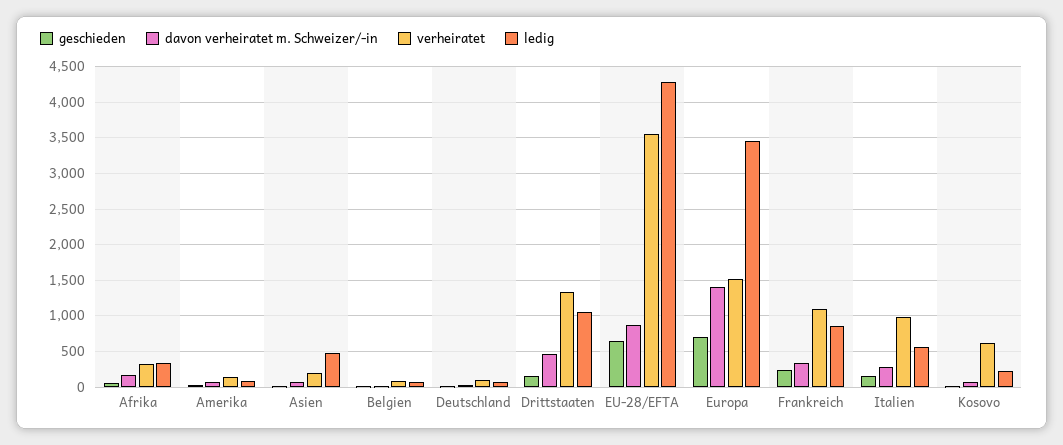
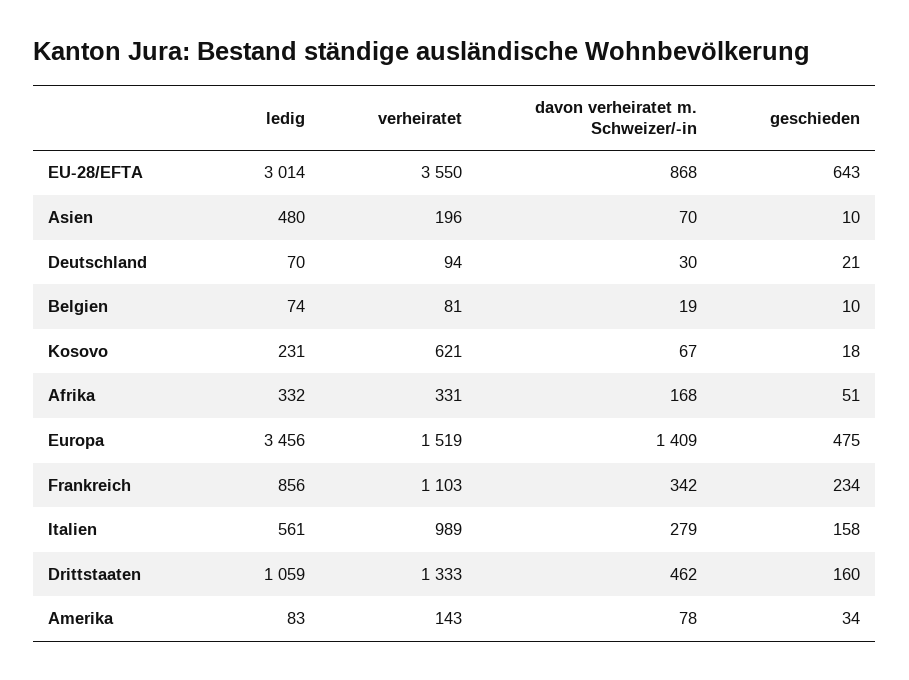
  {
    "geschieden": {
      "Afrika": 51,
      "Amerika": 34,
      "Asien": 10,
      "Belgien": 10,
      "Deutschland": 21,
      "Drittstaaten": 160,
      "EU-28/EFTA": 643,
-     "Europa": 700,
+     "Europa": 475,
      "Frankreich": 234,
      "Italien": 158,
      "Kosovo": 18
    },
    "davon verheiratet m. Schweizer/-in": {
      "Afrika": 168,
      "Amerika": 78,
      "Asien": 70,
      "Belgien": 19,
      "Deutschland": 30,
      "Drittstaaten": 462,
      "EU-28/EFTA": 868,
      "Europa": 1409,
      "Frankreich": 342,
      "Italien": 279,
      "Kosovo": 67
    },
    "verheiratet": {
      "Afrika": 331,
      "Amerika": 143,
      "Asien": 196,
      "Belgien": 81,
      "Deutschland": 94,
      "Drittstaaten": 1333,
      "EU-28/EFTA": 3550,
      "Europa": 1519,
      "Frankreich": 1103,
      "Italien": 989,
      "Kosovo": 621
    },
    "ledig": {
      "Afrika": 332,
      "Amerika": 83,
      "Asien": 480,
      "Belgien": 74,
      "Deutschland": 70,
      "Drittstaaten": 1059,
-     "EU-28/EFTA": 4300,
+     "EU-28/EFTA": 3014,
      "Europa": 3456,
      "Frankreich": 856,
      "Italien": 561,
      "Kosovo": 231
    }
  }

